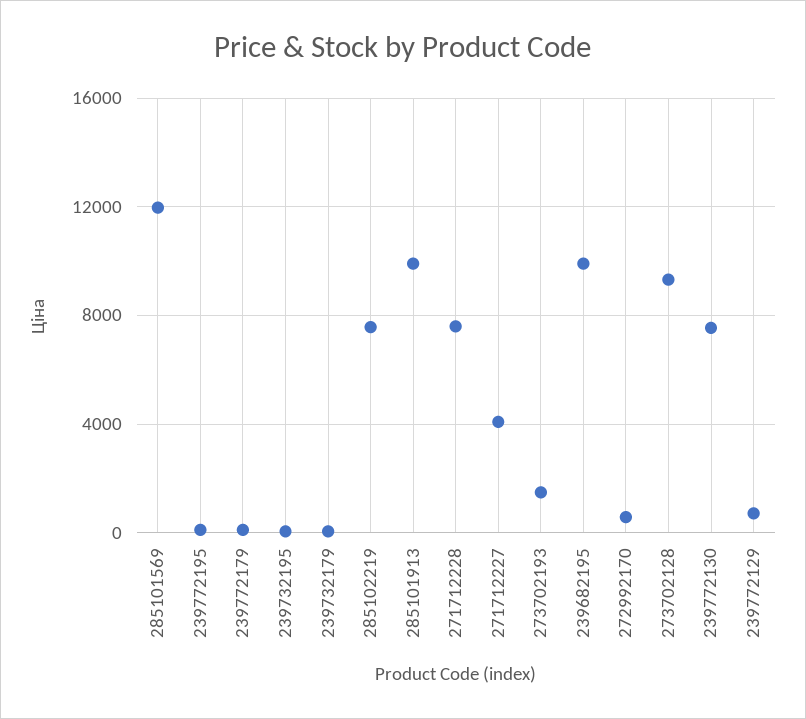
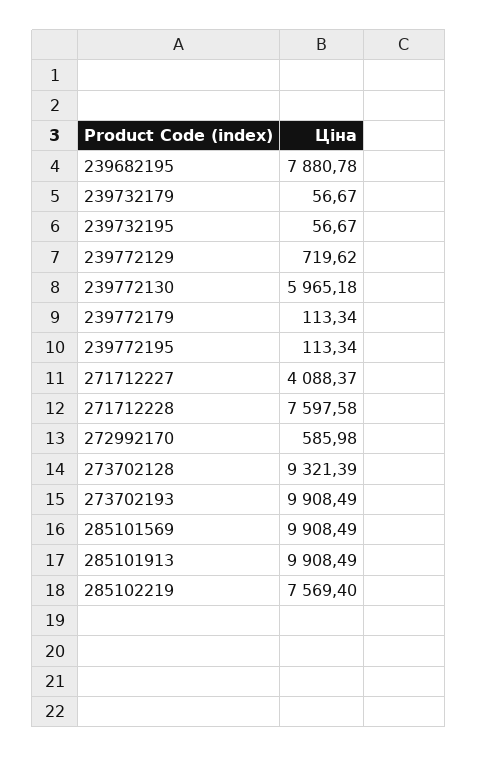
  {
-   "285101569": 12000,
+   "285101569": 9908.49,
    "239772195": 113.34,
    "239772179": 113.34,
    "239732195": 56.67,
    "239732179": 56.67,
    "285102219": 7569.4,
    "285101913": 9908.49,
    "271712228": 7597.58,
    "271712227": 4088.37,
-   "273702193": 1500,
+   "273702193": 9908.49,
-   "239682195": 10000,
+   "239682195": 7880.78,
    "272992170": 585.98,
    "273702128": 9321.39,
-   "239772130": 7500,
+   "239772130": 5965.18,
    "239772129": 719.62
  }

